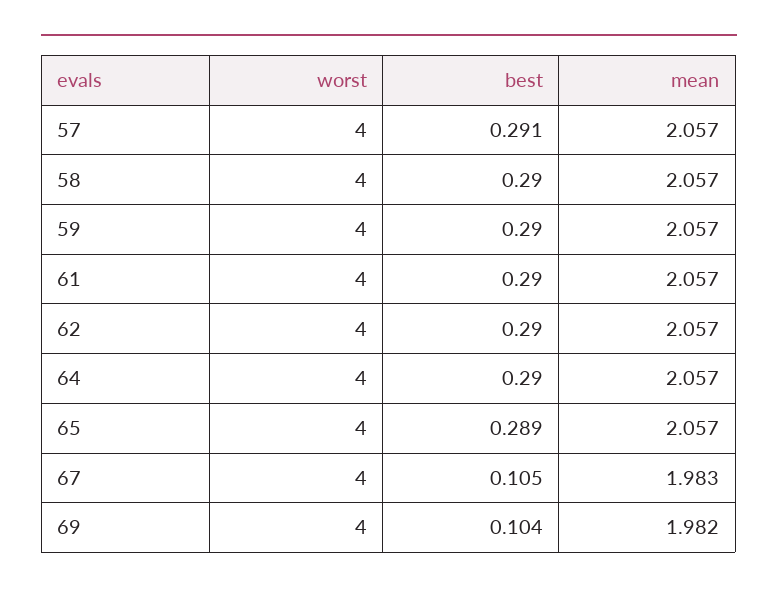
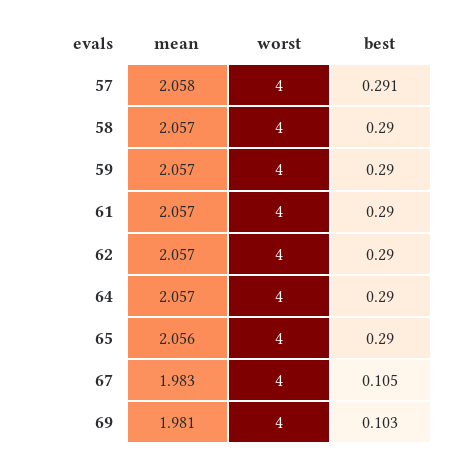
  {
    "worst": {
      "57": 4,
      "58": 4,
      "59": 4,
      "61": 4,
      "62": 4,
      "64": 4,
      "65": 4,
      "67": 4,
      "69": 4
    },
    "best": {
      "57": 0.291,
      "58": 0.29,
      "59": 0.29,
      "61": 0.29,
      "62": 0.29,
      "64": 0.29,
-     "65": 0.289,
+     "65": 0.29,
      "67": 0.105,
-     "69": 0.104
+     "69": 0.103
    },
    "mean": {
-     "57": 2.057,
+     "57": 2.058,
      "58": 2.057,
      "59": 2.057,
      "61": 2.057,
      "62": 2.057,
      "64": 2.057,
-     "65": 2.057,
+     "65": 2.056,
      "67": 1.983,
-     "69": 1.982
+     "69": 1.981
    }
  }

